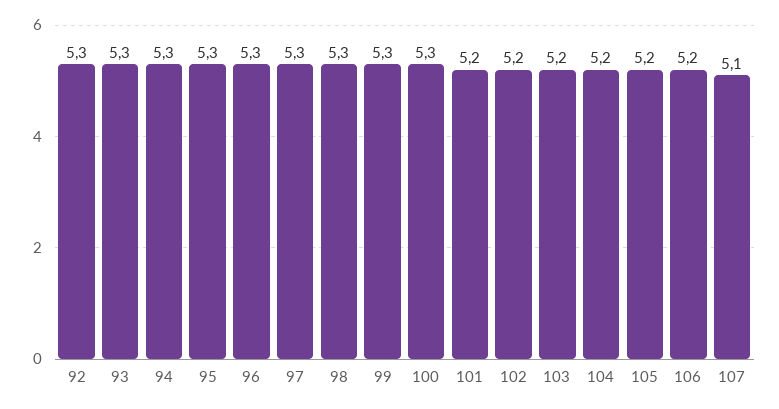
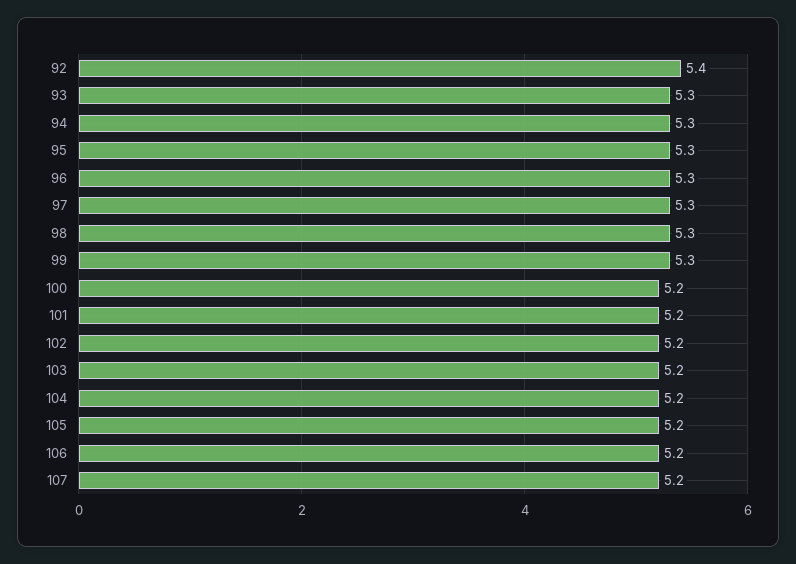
  {
-   "92": 5.3,
+   "92": 5.4,
    "93": 5.3,
    "94": 5.3,
    "95": 5.3,
    "96": 5.3,
    "97": 5.3,
    "98": 5.3,
    "99": 5.3,
-   "100": 5.3,
+   "100": 5.2,
    "101": 5.2,
    "102": 5.2,
    "103": 5.2,
    "104": 5.2,
    "105": 5.2,
    "106": 5.2,
-   "107": 5.1
+   "107": 5.2
  }

